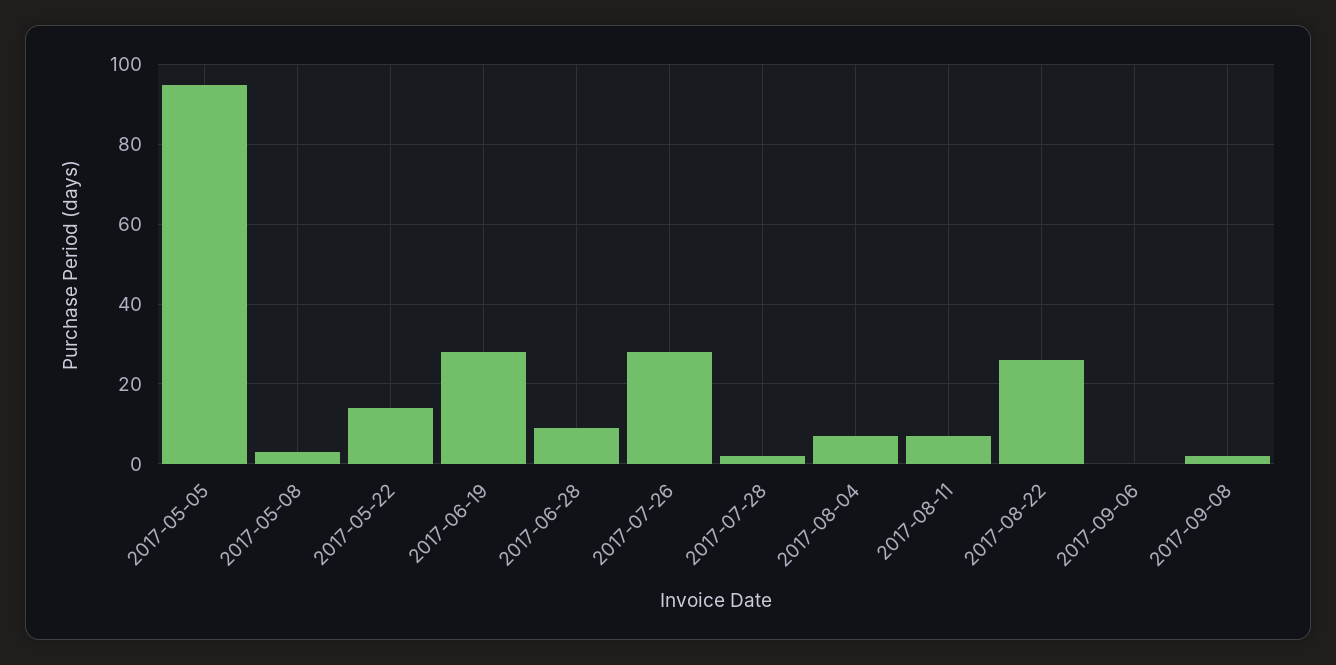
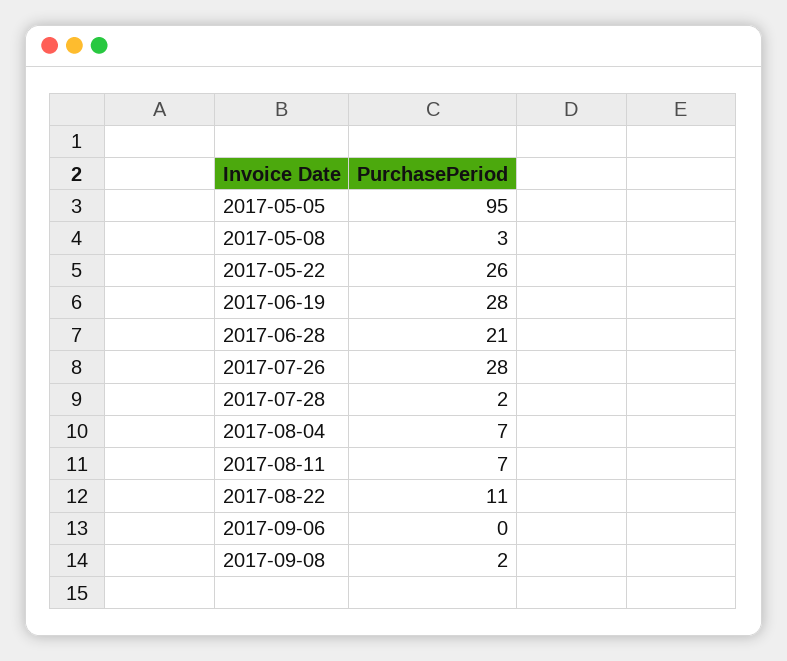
  {
    "2017-05-05": 95,
    "2017-05-08": 3,
-   "2017-05-22": 15,
+   "2017-05-22": 26,
    "2017-06-19": 28,
-   "2017-06-28": 10,
+   "2017-06-28": 21,
    "2017-07-26": 28,
    "2017-07-28": 2,
    "2017-08-04": 7,
    "2017-08-11": 7,
-   "2017-08-22": 25,
+   "2017-08-22": 11,
    "2017-09-06": 0,
    "2017-09-08": 2
  }

